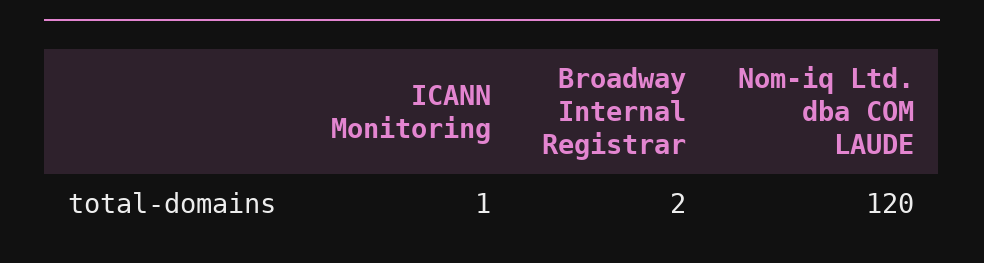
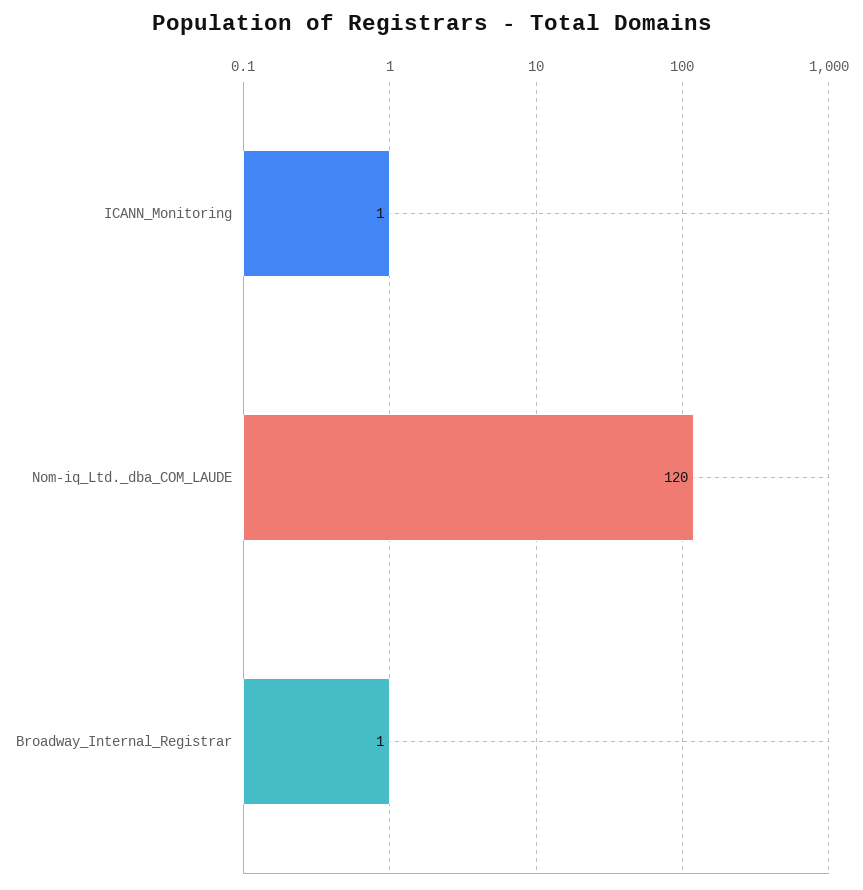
  {
    "ICANN Monitoring": 1,
-   "Broadway Internal Registrar": 2,
+   "Broadway Internal Registrar": 1,
    "Nom-iq Ltd. dba COM LAUDE": 120
  }

